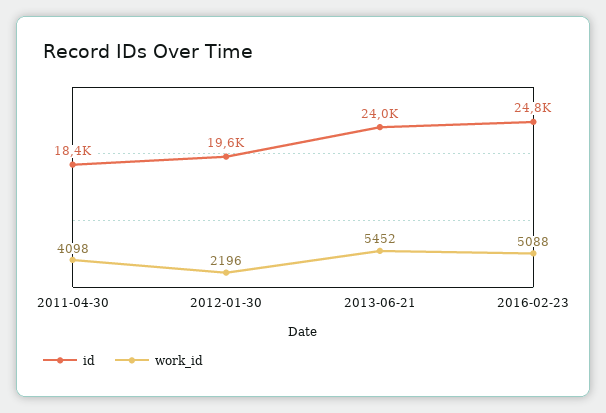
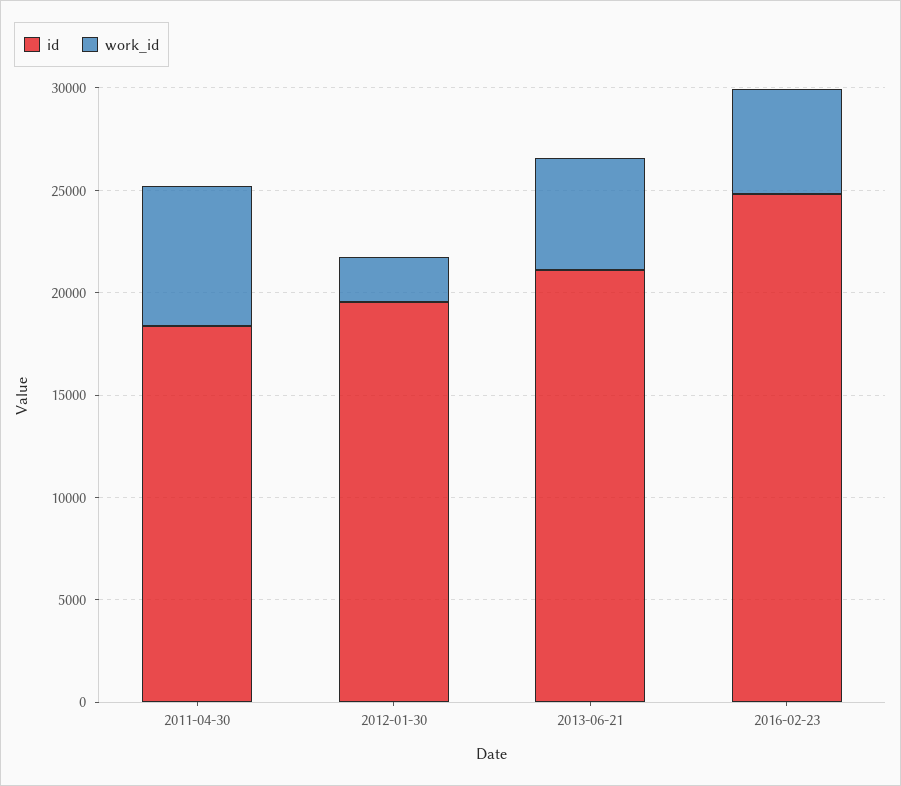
  {
    "id": {
      "2011-04-30": 18400,
      "2012-01-30": 19600,
-     "2013-06-21": 24000,
+     "2013-06-21": 21000,
      "2016-02-23": 24800
    },
    "work_id": {
-     "2011-04-30": 4098,
+     "2011-04-30": 7000,
      "2012-01-30": 2196,
      "2013-06-21": 5452,
      "2016-02-23": 5088
    }
  }

